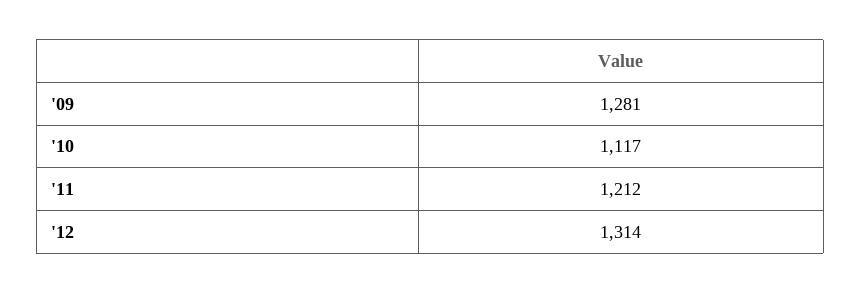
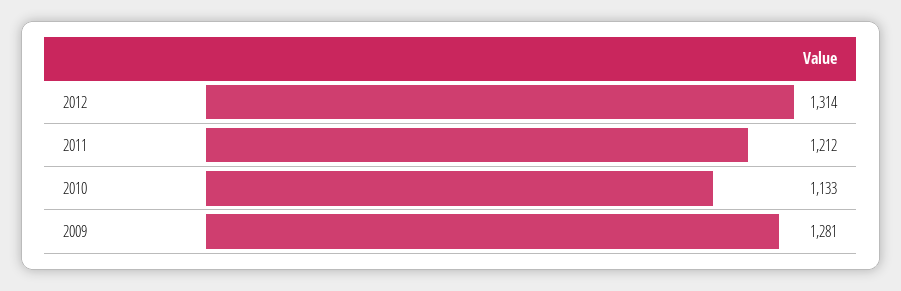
  {
    "'09": 1281,
-   "'10": 1117,
+   "'10": 1133,
    "'11": 1212,
    "'12": 1314
  }

